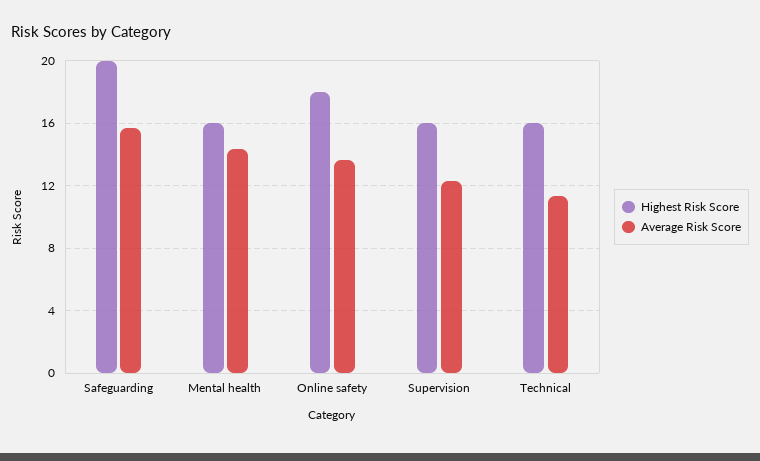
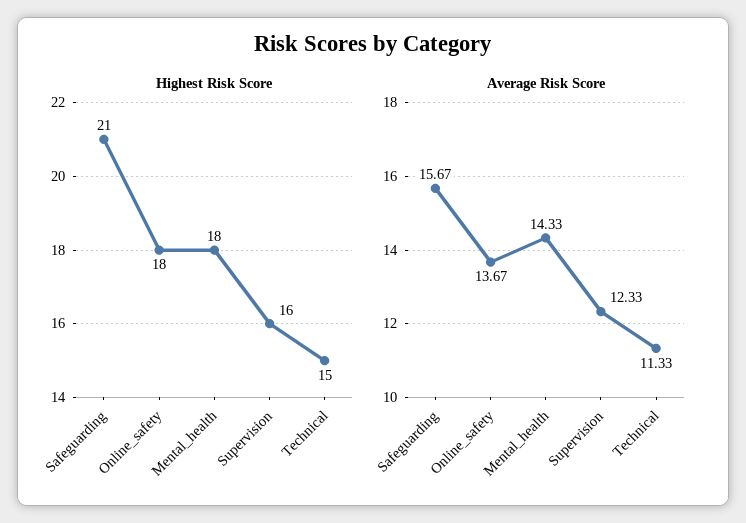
  {
    "Highest Risk Score": {
-     "Safeguarding": 20,
+     "Safeguarding": 21,
-     "Mental health": 16,
+     "Mental health": 18,
      "Online safety": 18,
      "Supervision": 16,
-     "Technical": 16
+     "Technical": 15
    },
    "Average Risk Score": {
      "Safeguarding": 15.67,
      "Mental health": 14.33,
      "Online safety": 13.67,
      "Supervision": 12.33,
      "Technical": 11.33
    }
  }

